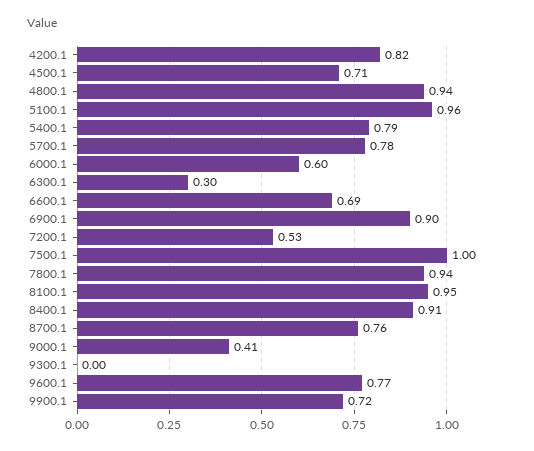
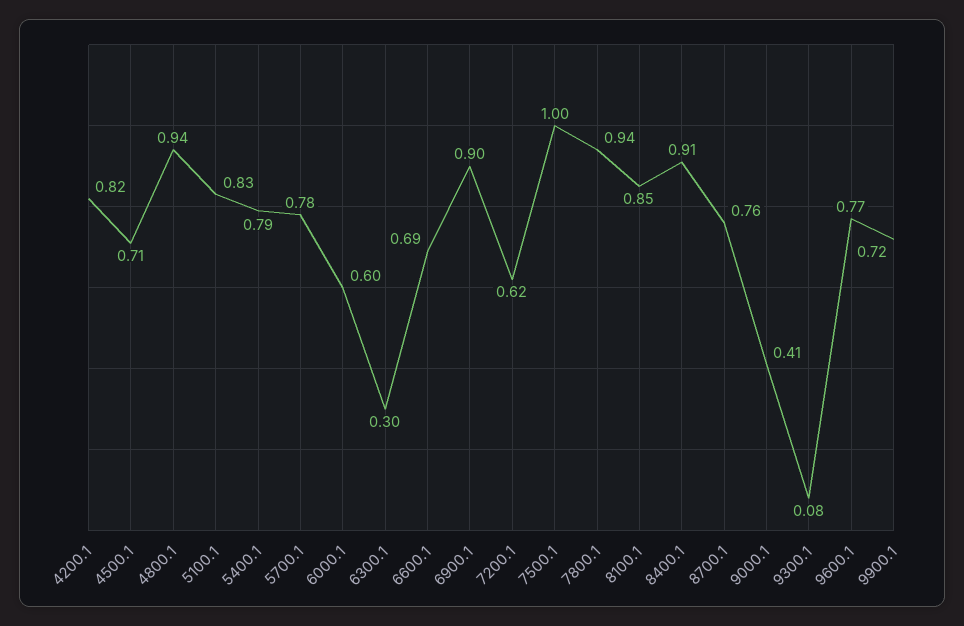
  {
    "4200.1": 0.82,
    "4500.1": 0.71,
    "4800.1": 0.94,
-   "5100.1": 0.96,
+   "5100.1": 0.83,
    "5400.1": 0.79,
    "5700.1": 0.78,
    "6000.1": 0.6,
    "6300.1": 0.3,
    "6600.1": 0.69,
    "6900.1": 0.9,
-   "7200.1": 0.53,
+   "7200.1": 0.62,
    "7500.1": 1,
    "7800.1": 0.94,
-   "8100.1": 0.95,
+   "8100.1": 0.85,
    "8400.1": 0.91,
    "8700.1": 0.76,
    "9000.1": 0.41,
-   "9300.1": 0,
+   "9300.1": 0.08,
    "9600.1": 0.77,
    "9900.1": 0.72
  }

